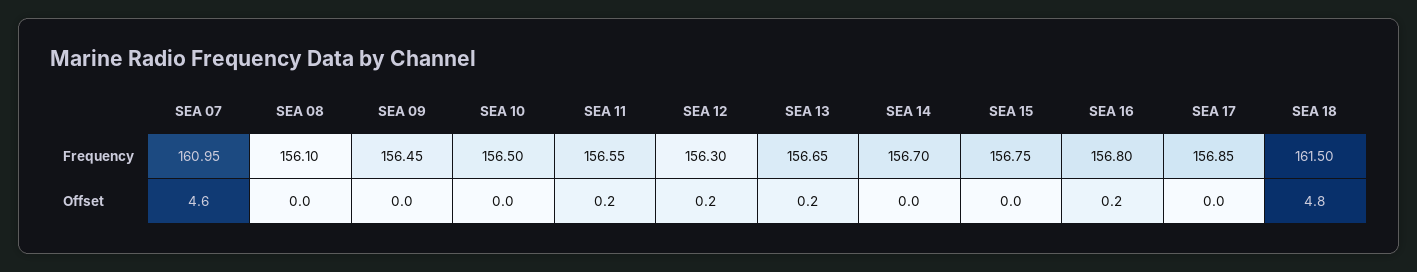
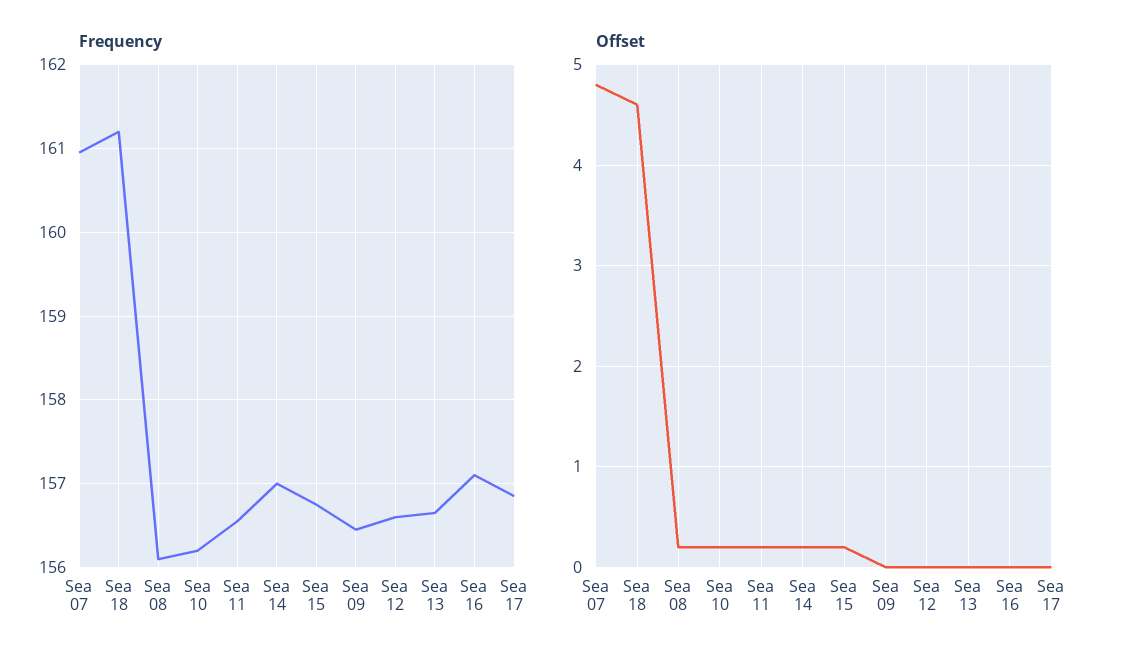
  {
    "Frequency": {
      "SEA 07": 160.95,
      "SEA 08": 156.1,
      "SEA 09": 156.45,
-     "SEA 10": 156.5,
+     "SEA 10": 156.2,
      "SEA 11": 156.55,
-     "SEA 12": 156.3,
+     "SEA 12": 156.6,
      "SEA 13": 156.65,
-     "SEA 14": 156.7,
+     "SEA 14": 157,
      "SEA 15": 156.75,
-     "SEA 16": 156.8,
+     "SEA 16": 157.1,
      "SEA 17": 156.85,
-     "SEA 18": 161.5
+     "SEA 18": 161.2
    },
    "Offset": {
-     "SEA 07": 4.6,
+     "SEA 07": 4.8,
-     "SEA 08": 0,
+     "SEA 08": 0.2,
      "SEA 09": 0,
-     "SEA 10": 0,
+     "SEA 10": 0.2,
      "SEA 11": 0.2,
-     "SEA 12": 0.2,
+     "SEA 12": 0,
-     "SEA 13": 0.2,
+     "SEA 13": 0,
-     "SEA 14": 0,
+     "SEA 14": 0.2,
-     "SEA 15": 0,
+     "SEA 15": 0.2,
-     "SEA 16": 0.2,
+     "SEA 16": 0,
      "SEA 17": 0,
-     "SEA 18": 4.8
+     "SEA 18": 4.6
    }
  }

